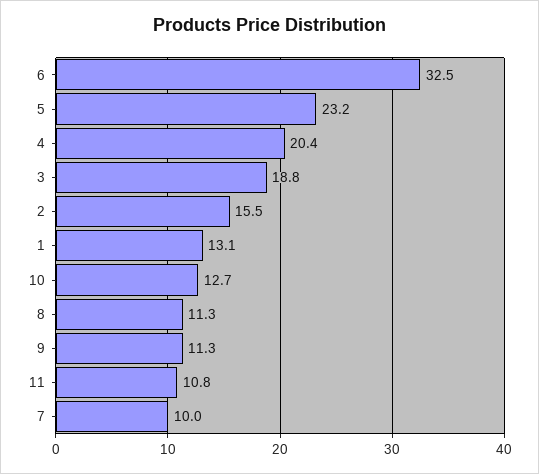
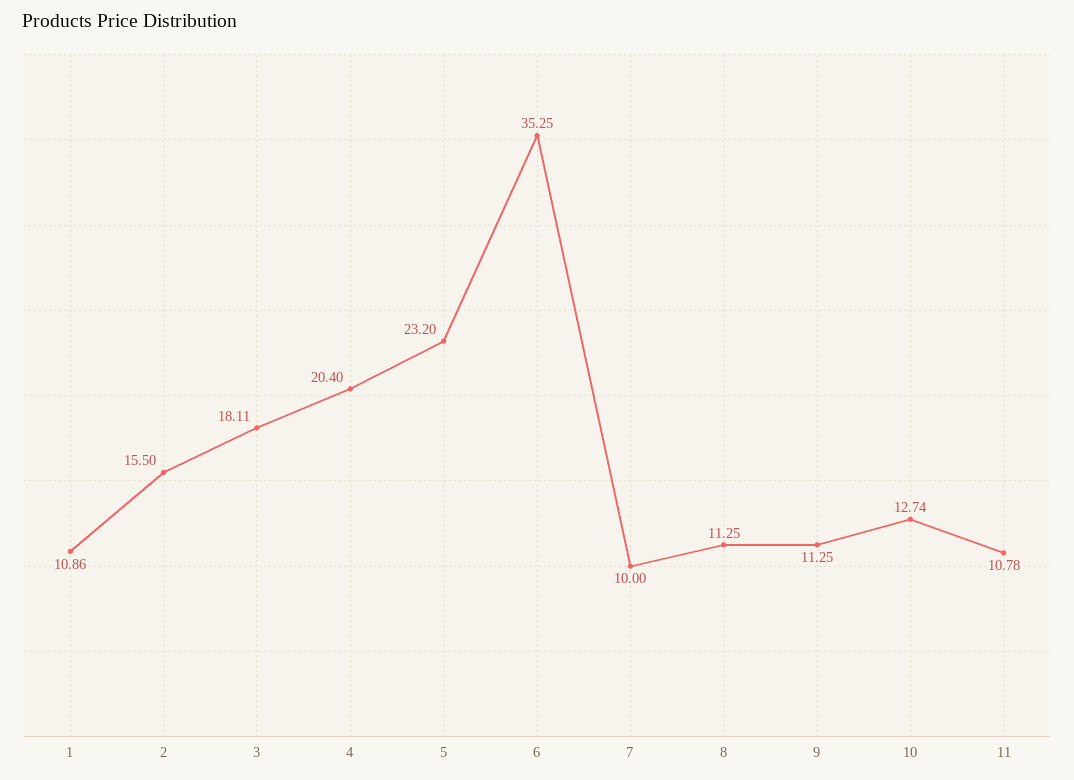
  {
-   "6": 32.5,
+   "6": 35.25,
    "5": 23.2,
    "4": 20.4,
-   "3": 18.8,
+   "3": 18.11,
    "2": 15.5,
-   "1": 13.1,
+   "1": 10.86,
    "10": 12.74,
    "8": 11.25,
    "9": 11.25,
    "11": 10.78,
    "7": 10
  }

